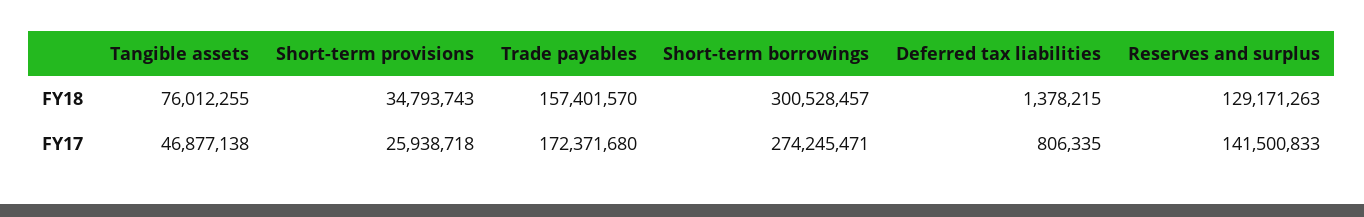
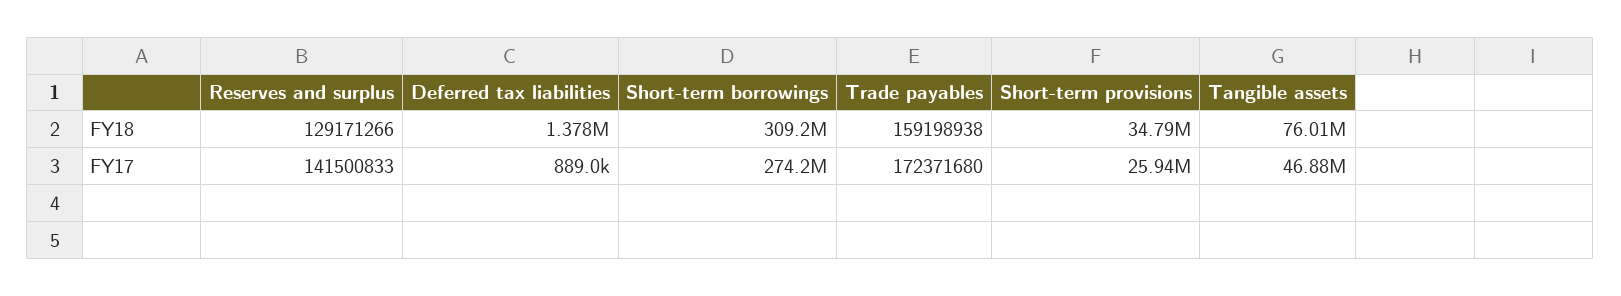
  {
    "Tangible assets": {
      "FY18": 76012255,
      "FY17": 46877138
    },
    "Short-term provisions": {
      "FY18": 34793743,
      "FY17": 25938718
    },
    "Trade payables": {
-     "FY18": 157401570,
+     "FY18": 159198938,
      "FY17": 172371680
    },
    "Short-term borrowings": {
-     "FY18": 300528457,
+     "FY18": 309200000,
      "FY17": 274245471
    },
    "Deferred tax liabilities": {
      "FY18": 1378215,
-     "FY17": 806335
+     "FY17": 889000
    },
    "Reserves and surplus": {
-     "FY18": 129171263,
+     "FY18": 129171266,
      "FY17": 141500833
    }
  }

